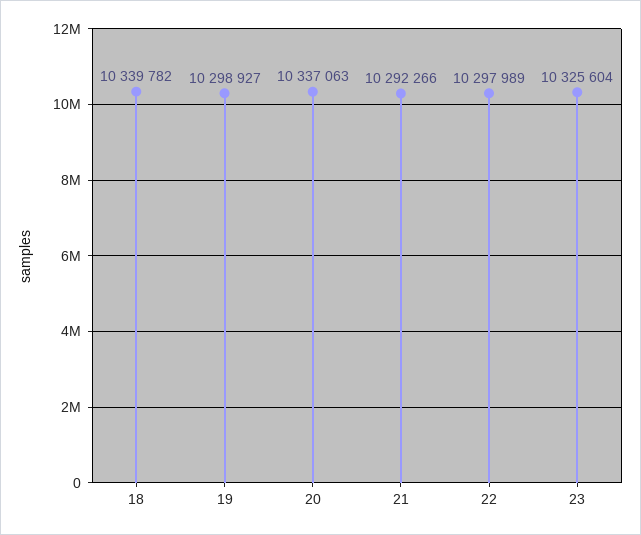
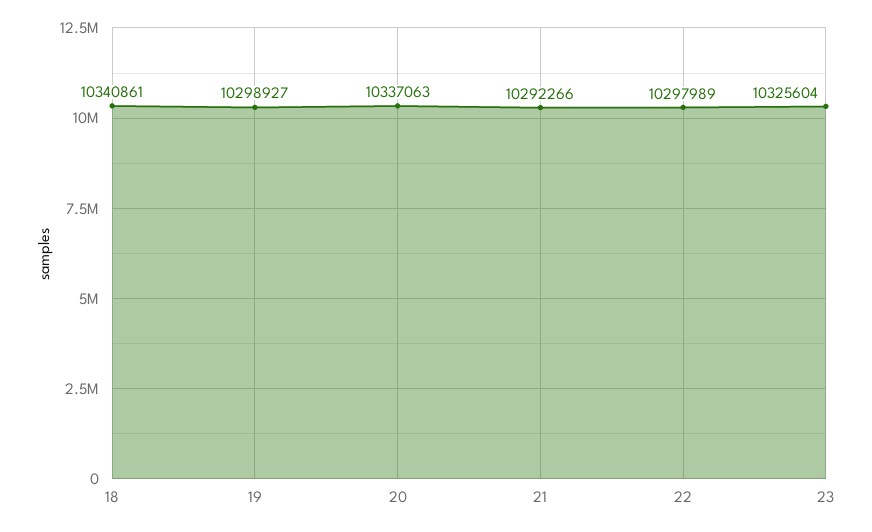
  {
-   "18": 10339782,
+   "18": 10340861,
    "19": 10298927,
    "20": 10337063,
    "21": 10292266,
    "22": 10297989,
    "23": 10325604
  }

